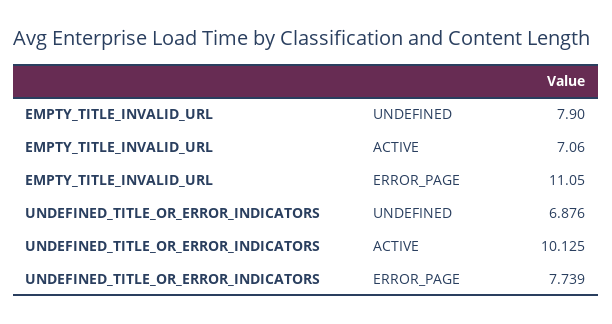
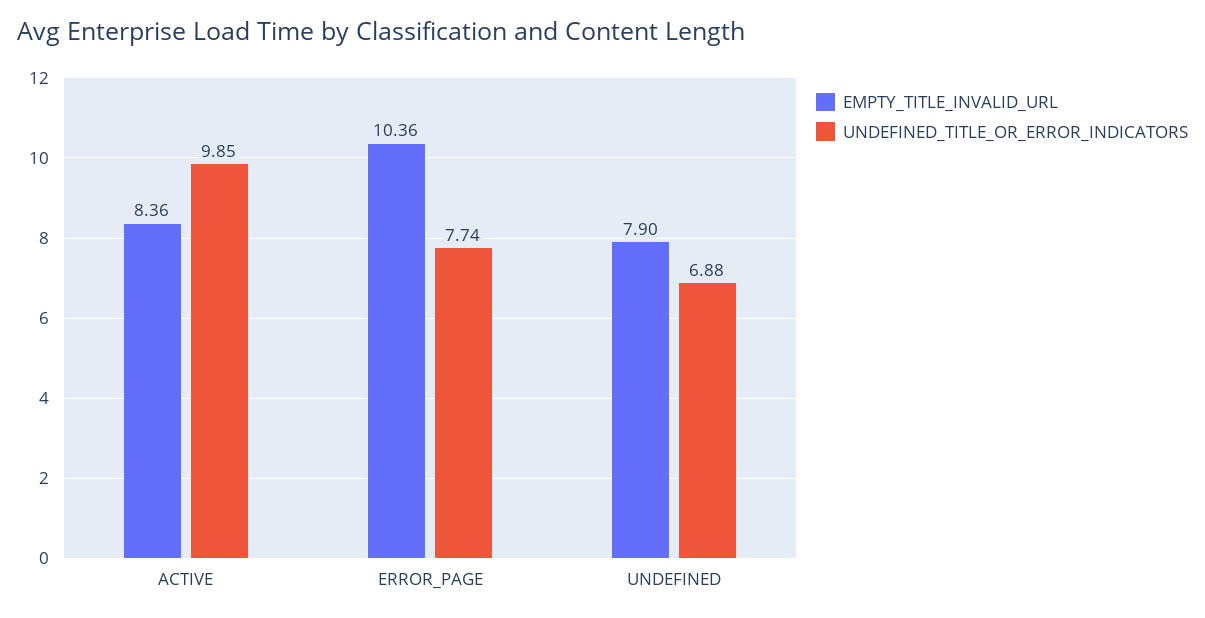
  {
    "EMPTY_TITLE_INVALID_URL": {
      "UNDEFINED": 7.9,
-     "ACTIVE": 7.06,
+     "ACTIVE": 8.36,
-     "ERROR_PAGE": 11.05
+     "ERROR_PAGE": 10.36
    },
    "UNDEFINED_TITLE_OR_ERROR_INDICATORS": {
      "UNDEFINED": 6.876,
-     "ACTIVE": 10.125,
+     "ACTIVE": 9.85,
      "ERROR_PAGE": 7.739
    }
  }

